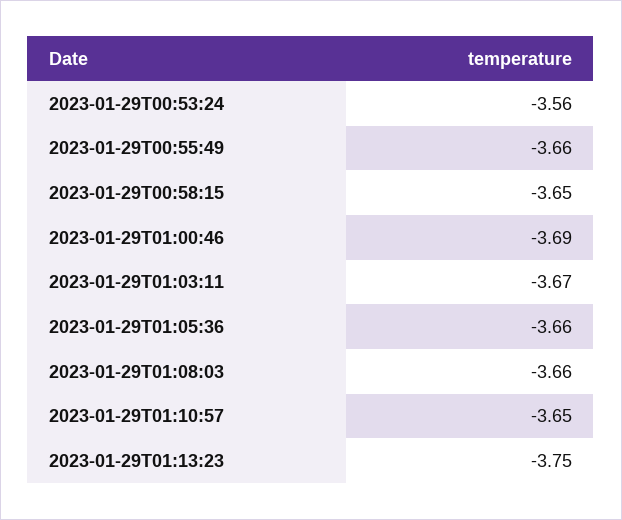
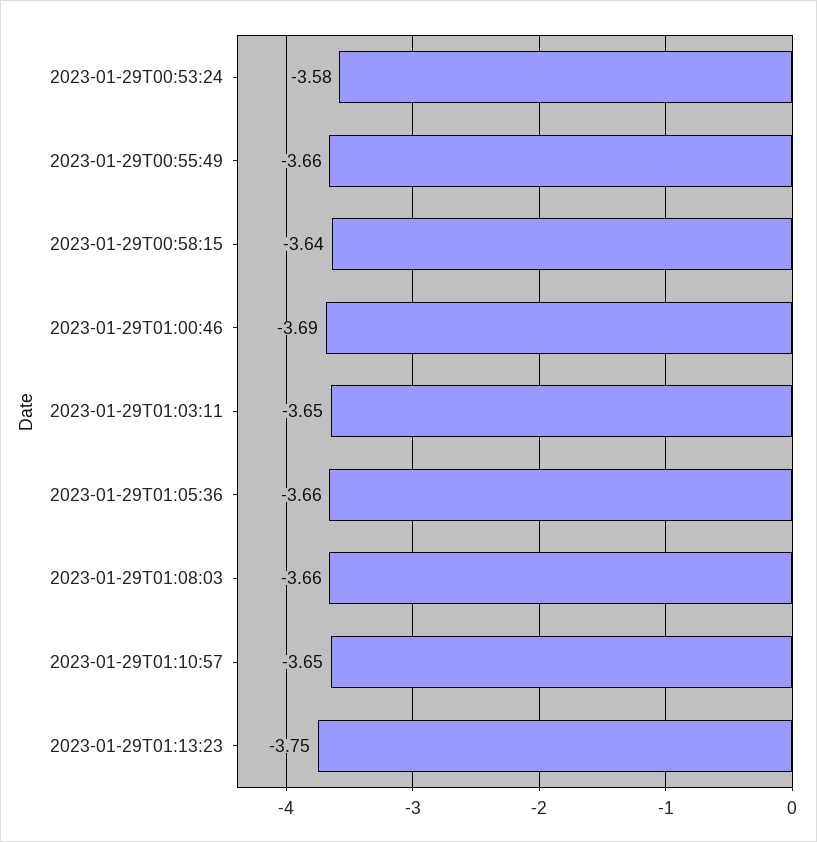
  {
-   "2023-01-29T00:53:24": -3.56,
+   "2023-01-29T00:53:24": -3.58,
    "2023-01-29T00:55:49": -3.66,
-   "2023-01-29T00:58:15": -3.65,
+   "2023-01-29T00:58:15": -3.64,
    "2023-01-29T01:00:46": -3.69,
-   "2023-01-29T01:03:11": -3.67,
+   "2023-01-29T01:03:11": -3.65,
    "2023-01-29T01:05:36": -3.66,
    "2023-01-29T01:08:03": -3.66,
    "2023-01-29T01:10:57": -3.65,
    "2023-01-29T01:13:23": -3.75
  }

